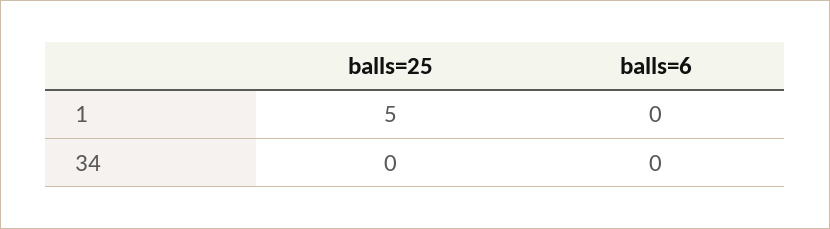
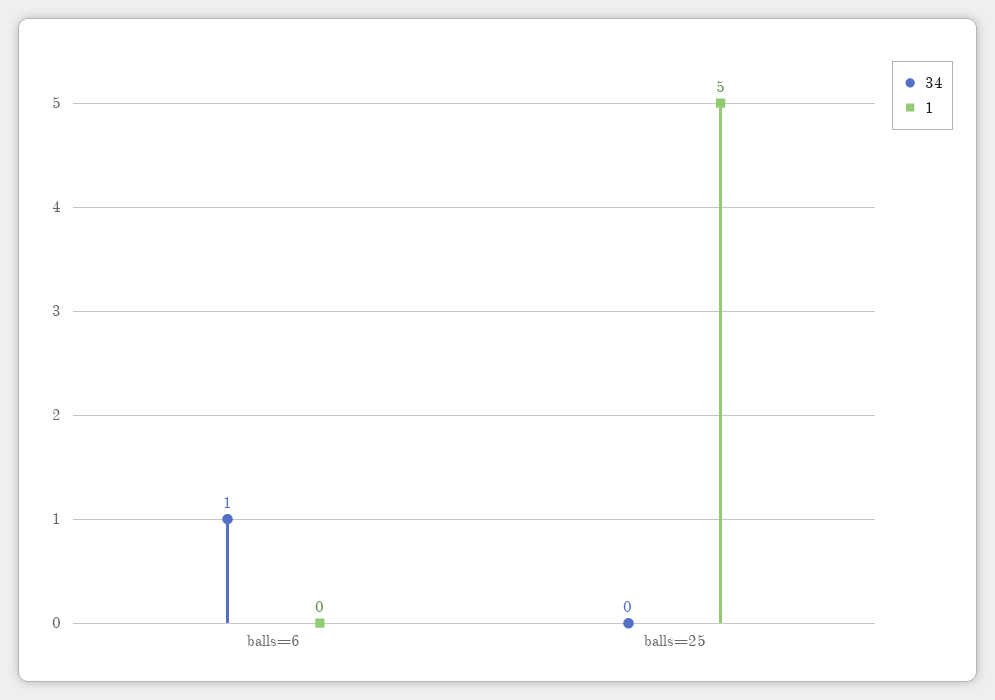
  {
    "1": {
      "balls=25": 5,
      "balls=6": 0
    },
    "34": {
      "balls=25": 0,
-     "balls=6": 0
+     "balls=6": 1
    }
  }

